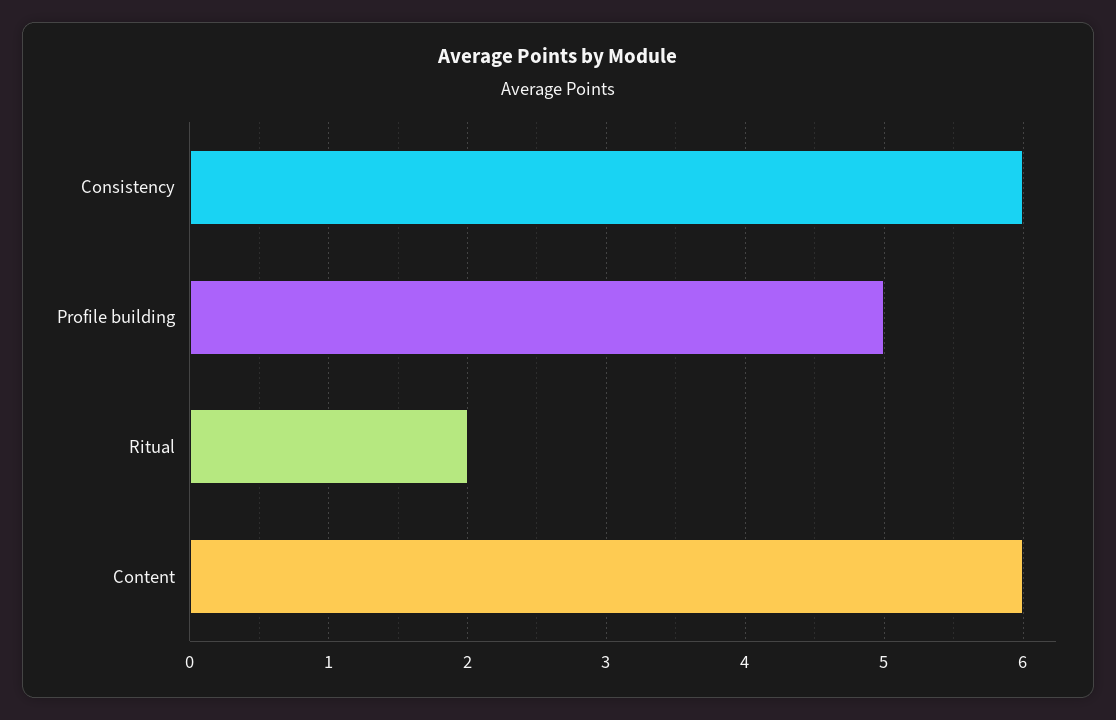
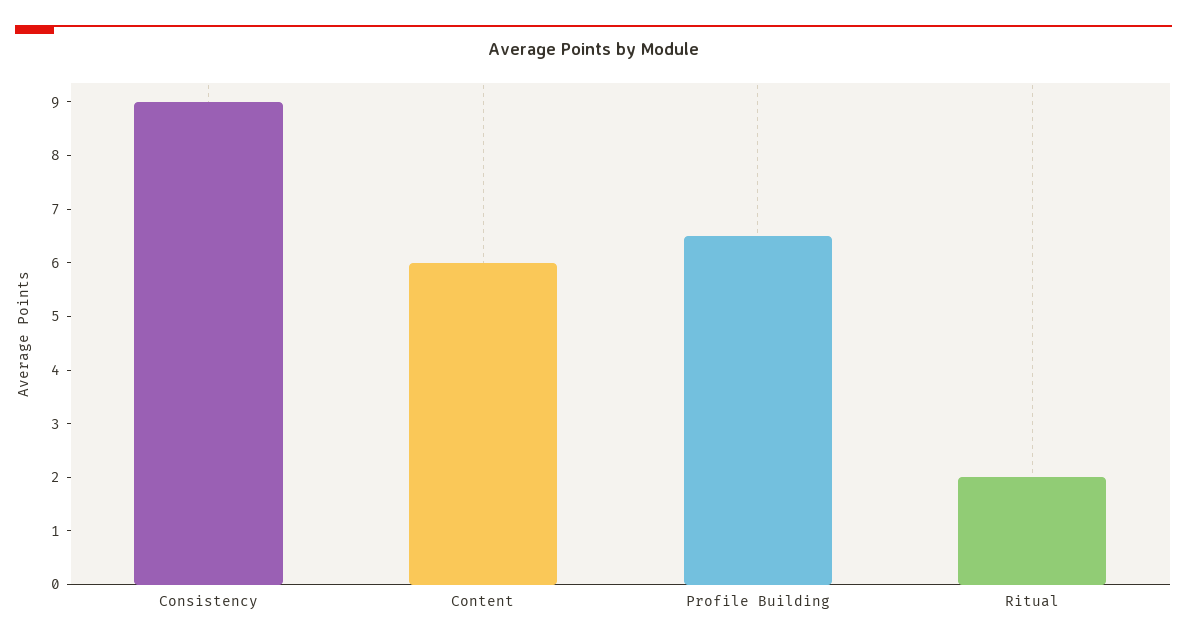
  {
-   "Consistency": 6,
+   "Consistency": 9,
-   "Profile building": 5,
+   "Profile building": 6.5,
    "Ritual": 2,
    "Content": 6
  }

